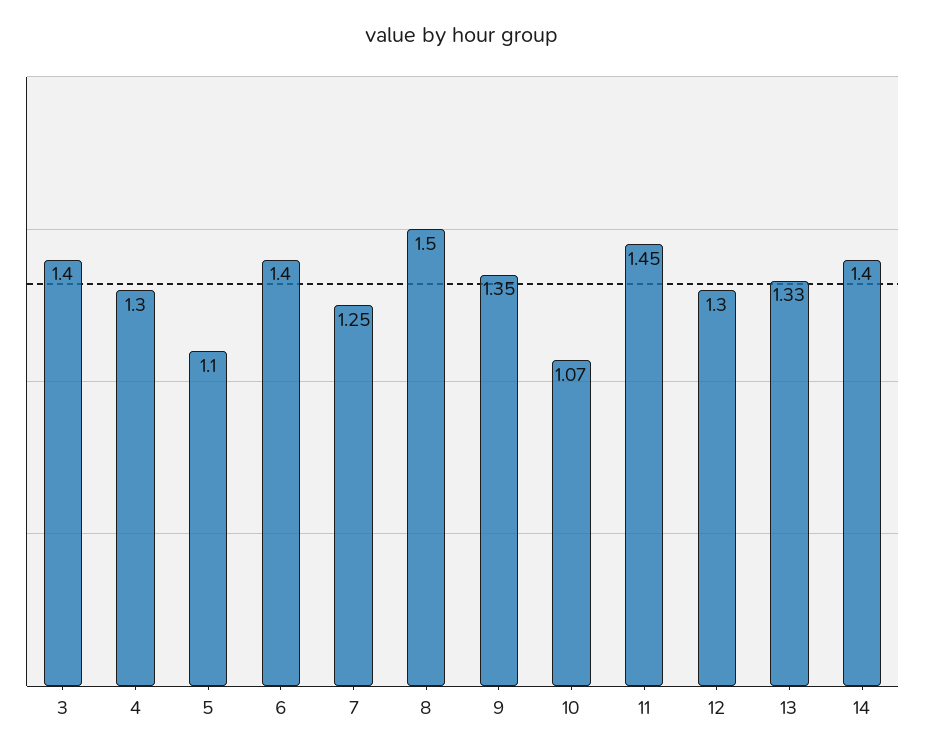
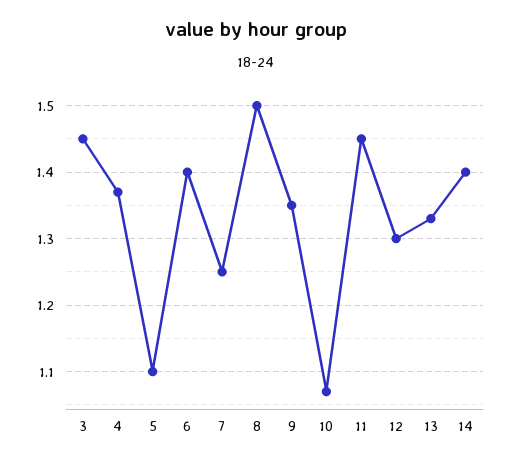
  {
-   "3": 1.4,
+   "3": 1.45,
-   "4": 1.3,
+   "4": 1.37,
    "5": 1.1,
    "6": 1.4,
    "7": 1.25,
    "8": 1.5,
    "9": 1.35,
    "10": 1.07,
    "11": 1.45,
    "12": 1.3,
    "13": 1.33,
    "14": 1.4
  }

